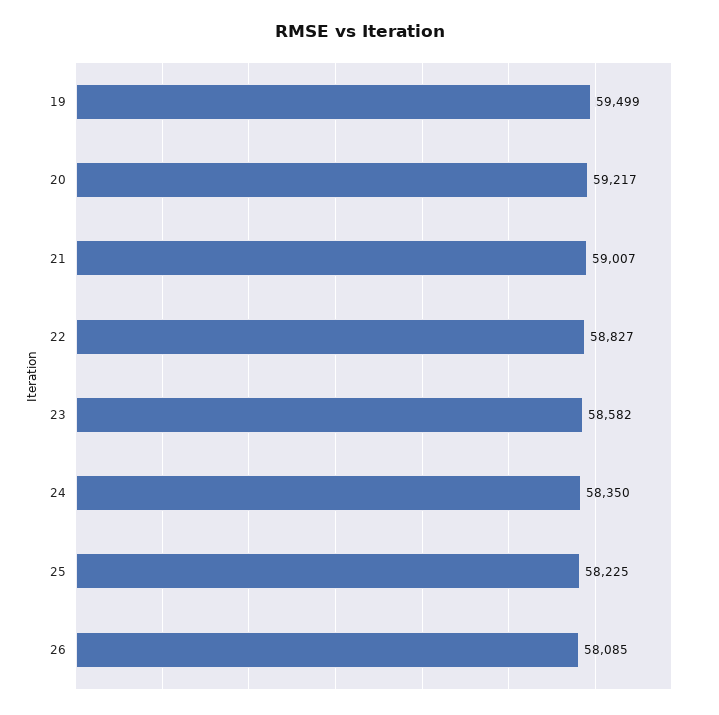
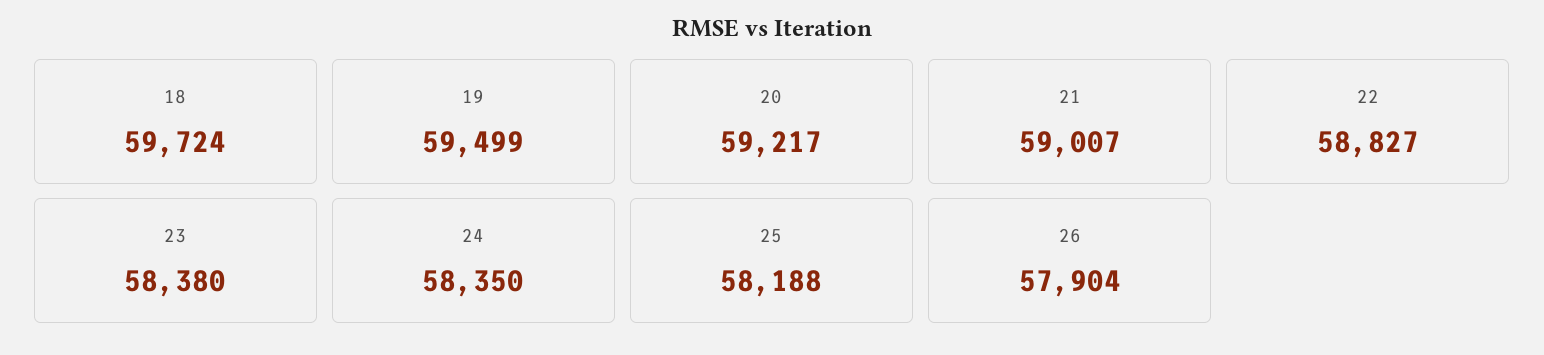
  {
    "19": 59499,
    "20": 59217,
    "21": 59007,
    "22": 58827,
-   "23": 58582,
+   "23": 58380,
    "24": 58350,
-   "25": 58225,
+   "25": 58188,
-   "26": 58085
+   "26": 57904,
+   "18": 59724
  }

